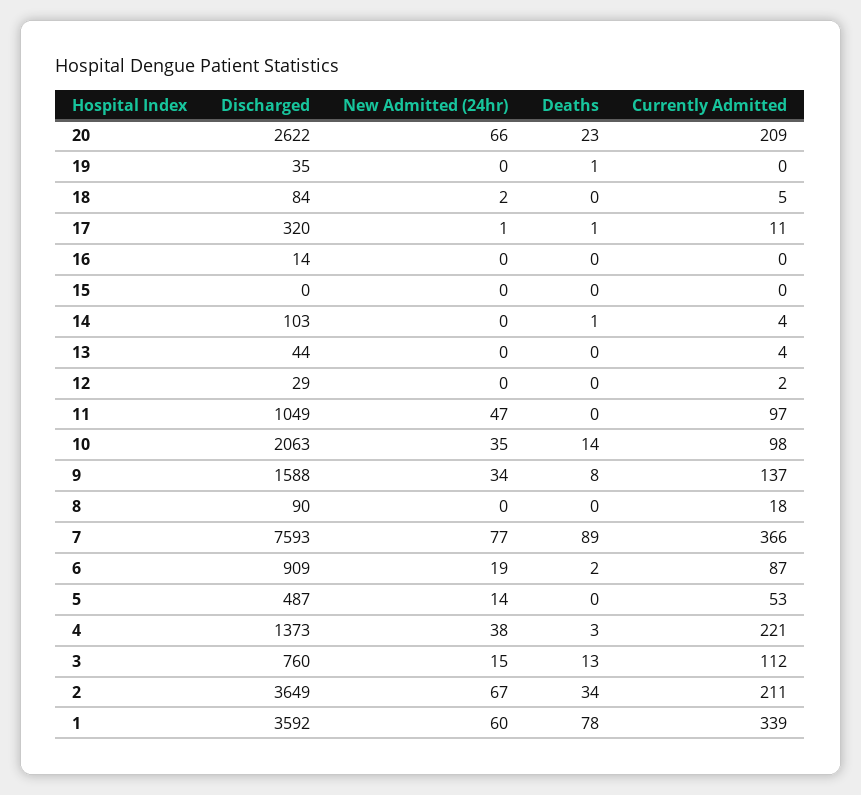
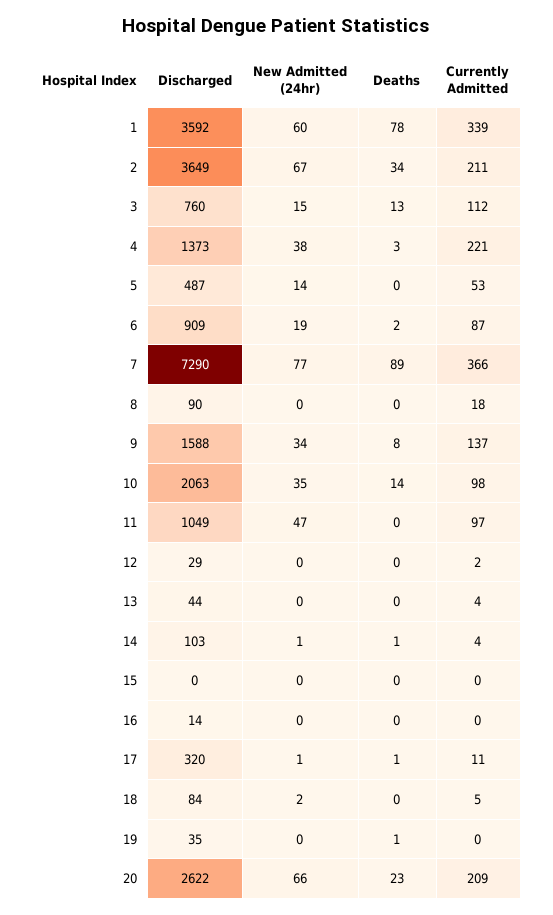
  {
    "Discharged": {
      "20": 2622,
      "19": 35,
      "18": 84,
      "17": 320,
      "16": 14,
      "15": 0,
      "14": 103,
      "13": 44,
      "12": 29,
      "11": 1049,
      "10": 2063,
      "9": 1588,
      "8": 90,
-     "7": 7593,
+     "7": 7290,
      "6": 909,
      "5": 487,
      "4": 1373,
      "3": 760,
      "2": 3649,
      "1": 3592
    },
    "New Admitted (24hr)": {
      "20": 66,
      "19": 0,
      "18": 2,
      "17": 1,
      "16": 0,
      "15": 0,
-     "14": 0,
+     "14": 1,
      "13": 0,
      "12": 0,
      "11": 47,
      "10": 35,
      "9": 34,
      "8": 0,
      "7": 77,
      "6": 19,
      "5": 14,
      "4": 38,
      "3": 15,
      "2": 67,
      "1": 60
    },
    "Deaths": {
      "20": 23,
      "19": 1,
      "18": 0,
      "17": 1,
      "16": 0,
      "15": 0,
      "14": 1,
      "13": 0,
      "12": 0,
      "11": 0,
      "10": 14,
      "9": 8,
      "8": 0,
      "7": 89,
      "6": 2,
      "5": 0,
      "4": 3,
      "3": 13,
      "2": 34,
      "1": 78
    },
    "Currently Admitted": {
      "20": 209,
      "19": 0,
      "18": 5,
      "17": 11,
      "16": 0,
      "15": 0,
      "14": 4,
      "13": 4,
      "12": 2,
      "11": 97,
      "10": 98,
      "9": 137,
      "8": 18,
      "7": 366,
      "6": 87,
      "5": 53,
      "4": 221,
      "3": 112,
      "2": 211,
      "1": 339
    }
  }

